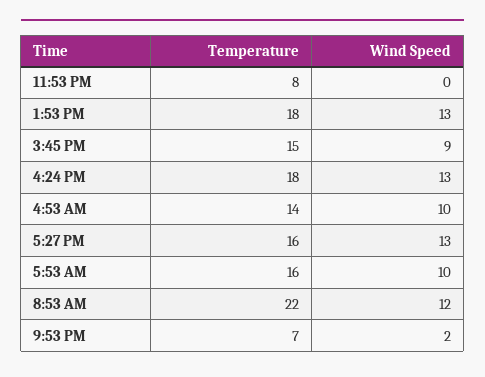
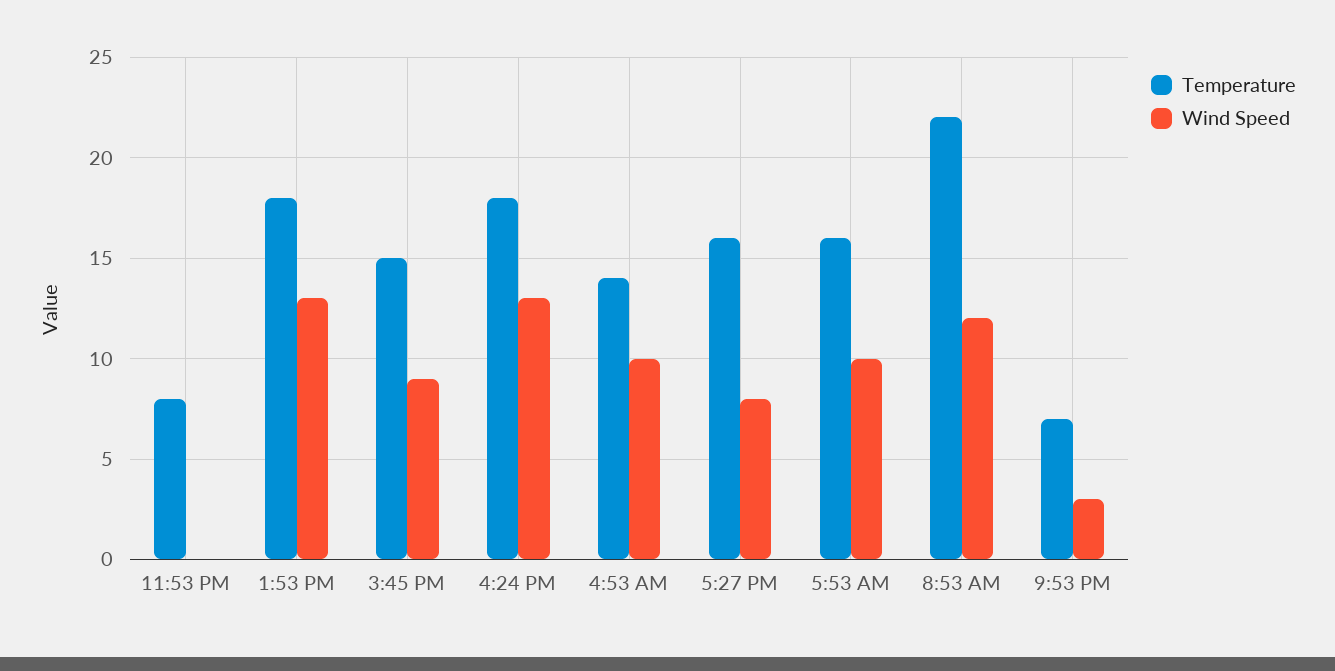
  {
    "Temperature": {
      "11:53 PM": 8,
      "1:53 PM": 18,
      "3:45 PM": 15,
      "4:24 PM": 18,
      "4:53 AM": 14,
      "5:27 PM": 16,
      "5:53 AM": 16,
      "8:53 AM": 22,
      "9:53 PM": 7
    },
    "Wind Speed": {
      "11:53 PM": 0,
      "1:53 PM": 13,
      "3:45 PM": 9,
      "4:24 PM": 13,
      "4:53 AM": 10,
-     "5:27 PM": 13,
+     "5:27 PM": 8,
      "5:53 AM": 10,
      "8:53 AM": 12,
-     "9:53 PM": 2
+     "9:53 PM": 3
    }
  }

